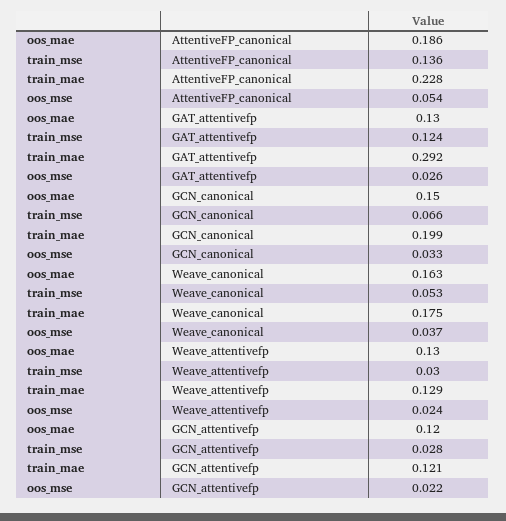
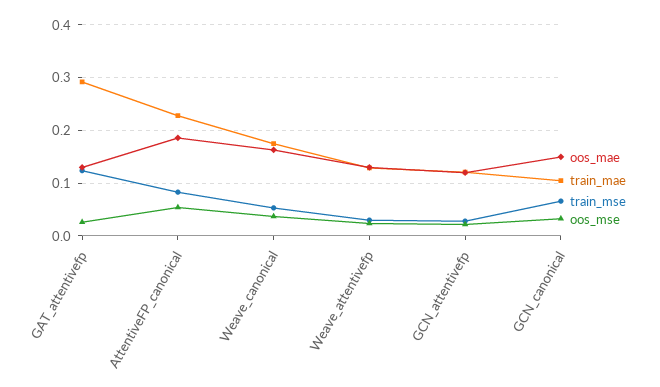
  {
    "oos_mae": {
      "AttentiveFP_canonical": 0.186,
      "GAT_attentivefp": 0.13,
      "GCN_canonical": 0.15,
      "Weave_canonical": 0.163,
      "Weave_attentivefp": 0.13,
      "GCN_attentivefp": 0.12
    },
    "train_mse": {
-     "AttentiveFP_canonical": 0.136,
+     "AttentiveFP_canonical": 0.08,
      "GAT_attentivefp": 0.124,
      "GCN_canonical": 0.066,
      "Weave_canonical": 0.053,
      "Weave_attentivefp": 0.03,
      "GCN_attentivefp": 0.028
    },
    "train_mae": {
      "AttentiveFP_canonical": 0.228,
      "GAT_attentivefp": 0.292,
-     "GCN_canonical": 0.199,
+     "GCN_canonical": 0.1,
      "Weave_canonical": 0.175,
      "Weave_attentivefp": 0.129,
      "GCN_attentivefp": 0.121
    },
    "oos_mse": {
      "AttentiveFP_canonical": 0.054,
      "GAT_attentivefp": 0.026,
      "GCN_canonical": 0.033,
      "Weave_canonical": 0.037,
      "Weave_attentivefp": 0.024,
      "GCN_attentivefp": 0.022
    }
  }

